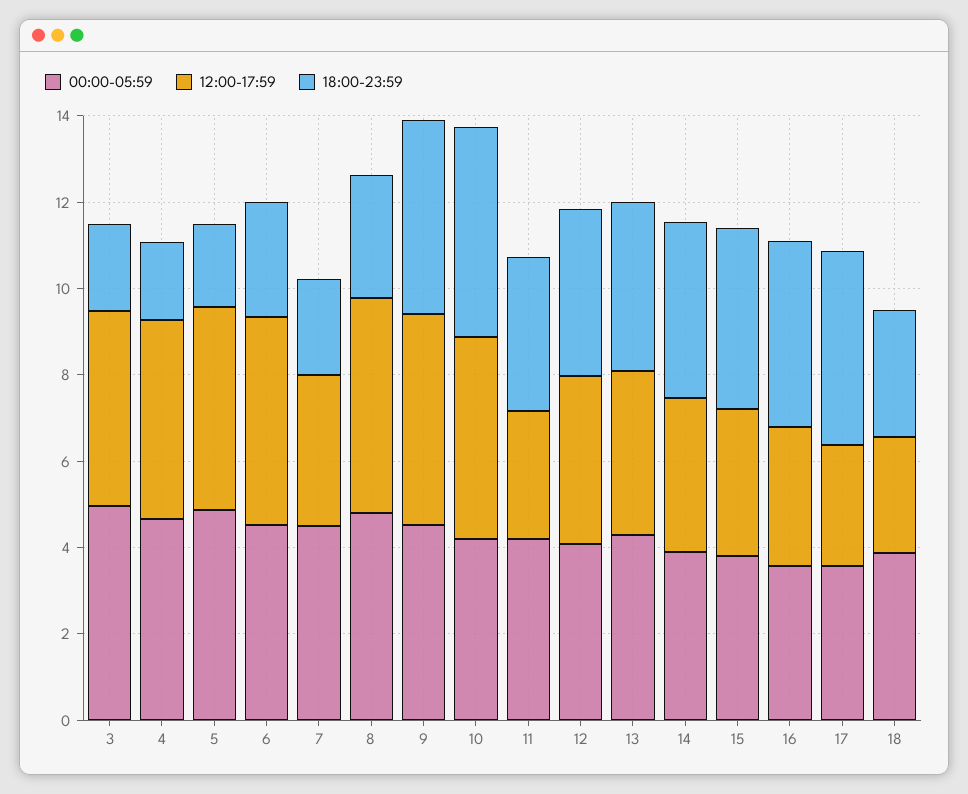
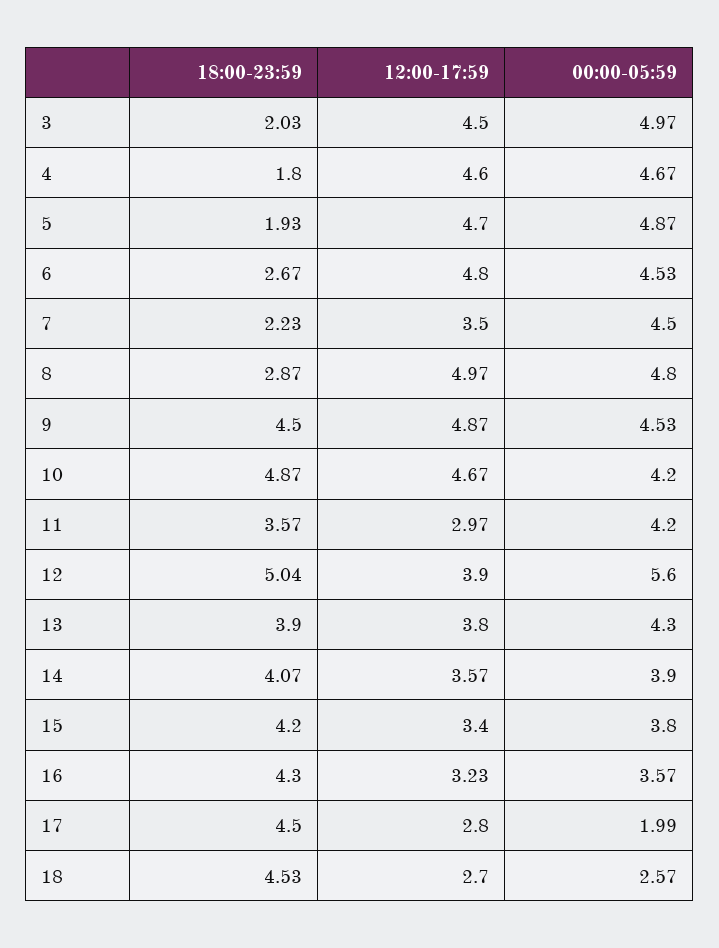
  {
    "00:00-05:59": {
      "3": 4.97,
      "4": 4.67,
      "5": 4.87,
      "6": 4.53,
      "7": 4.5,
      "8": 4.8,
      "9": 4.53,
      "10": 4.2,
      "11": 4.2,
-     "12": 4,
+     "12": 5.6,
      "13": 4.3,
      "14": 3.9,
      "15": 3.8,
      "16": 3.57,
-     "17": 3.5,
+     "17": 1.99,
-     "18": 4
+     "18": 2.57
    },
    "12:00-17:59": {
      "3": 4.5,
      "4": 4.6,
      "5": 4.7,
      "6": 4.8,
      "7": 3.5,
      "8": 4.97,
      "9": 4.87,
      "10": 4.67,
      "11": 2.97,
      "12": 3.9,
      "13": 3.8,
      "14": 3.57,
      "15": 3.4,
      "16": 3.23,
      "17": 2.8,
      "18": 2.7
    },
    "18:00-23:59": {
      "3": 2.03,
      "4": 1.8,
      "5": 1.93,
      "6": 2.67,
      "7": 2.23,
      "8": 2.87,
      "9": 4.5,
      "10": 4.87,
      "11": 3.57,
-     "12": 4,
+     "12": 5.04,
      "13": 3.9,
      "14": 4.07,
      "15": 4.2,
      "16": 4.3,
      "17": 4.5,
-     "18": 3
+     "18": 4.53
    }
  }

